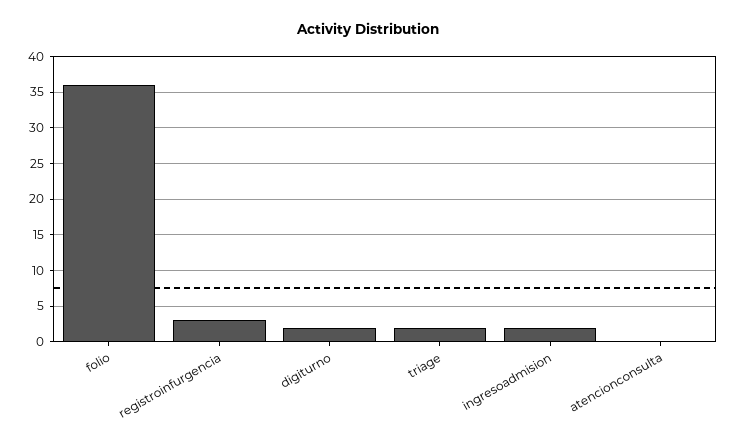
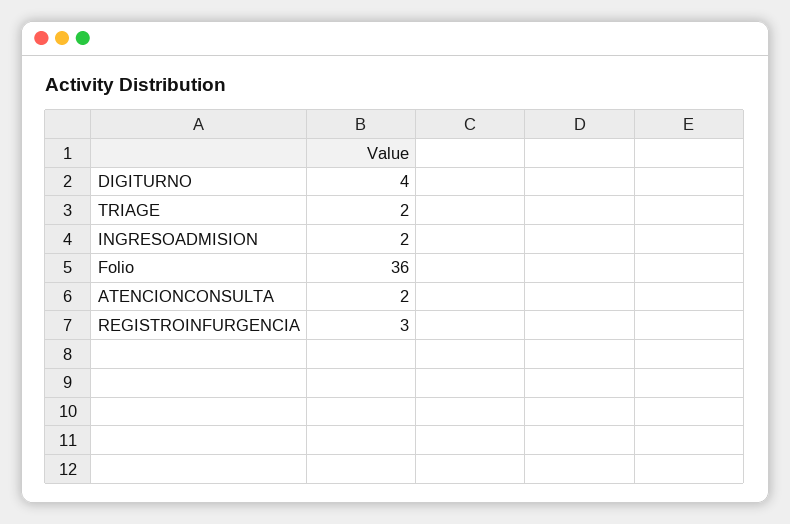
  {
    "folio": 36,
    "registroinfurgencia": 3,
-   "digiturno": 2,
+   "digiturno": 4,
    "triage": 2,
    "ingresoadmision": 2,
-   "atencionconsulta": 0
+   "atencionconsulta": 2
  }

